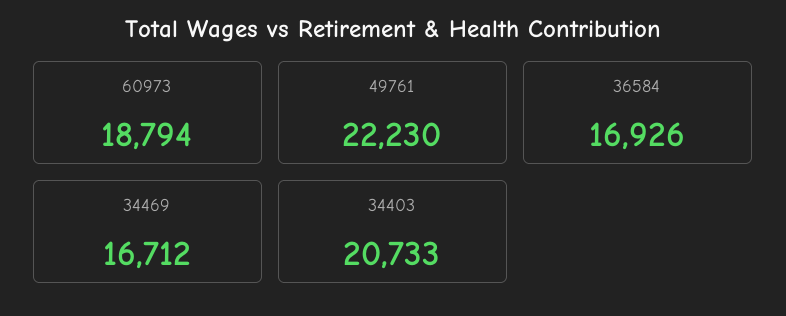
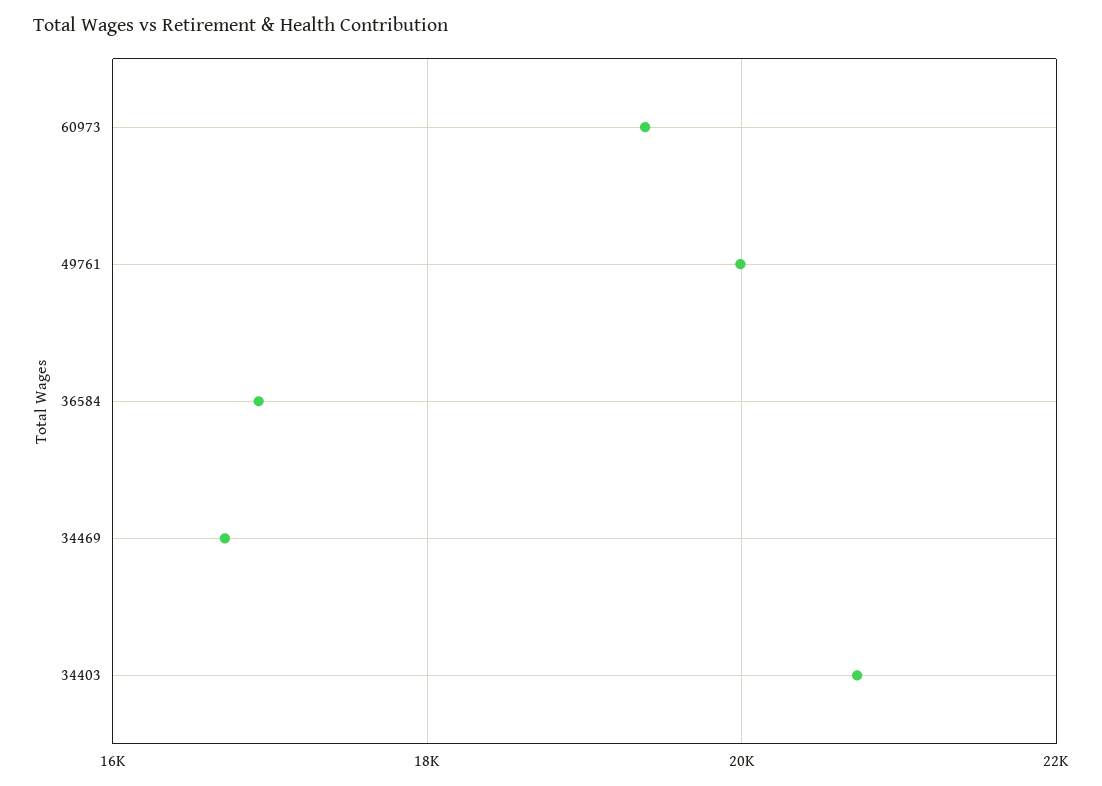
  {
-   "60973": 18794,
+   "60973": 19400,
-   "49761": 22230,
+   "49761": 20000,
    "36584": 16926,
    "34469": 16712,
    "34403": 20733
  }

